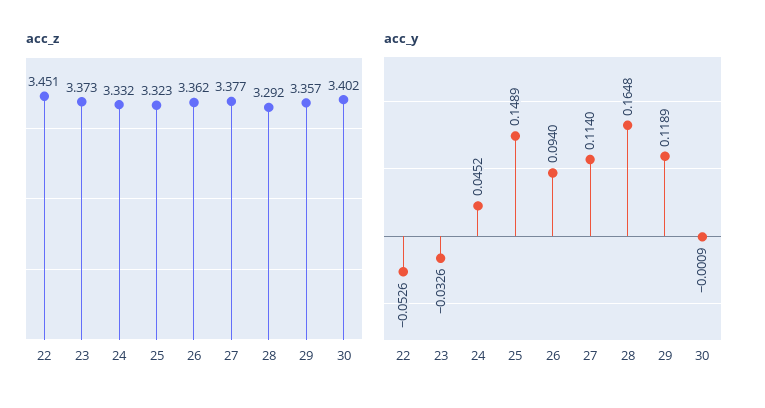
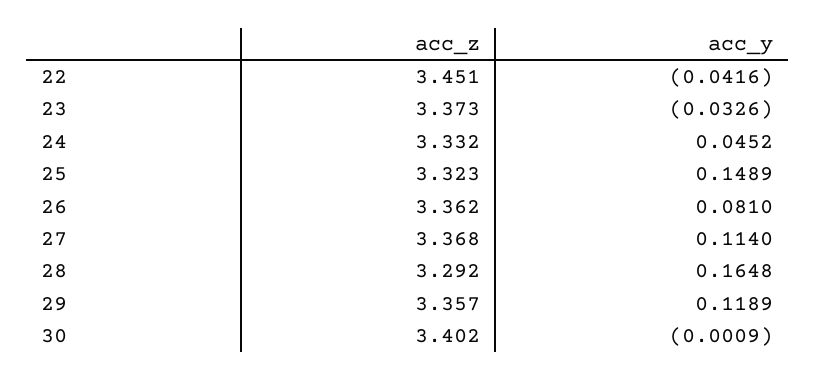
  {
    "acc_z": {
      "22": 3.451,
      "23": 3.373,
      "24": 3.332,
      "25": 3.323,
      "26": 3.362,
-     "27": 3.377,
+     "27": 3.368,
      "28": 3.292,
      "29": 3.357,
      "30": 3.402
    },
    "acc_y": {
-     "22": -0.0526,
+     "22": -0.0416,
      "23": -0.0326,
      "24": 0.0452,
      "25": 0.1489,
-     "26": 0.094,
+     "26": 0.081,
      "27": 0.114,
      "28": 0.1648,
      "29": 0.1189,
      "30": -0.0009
    }
  }

